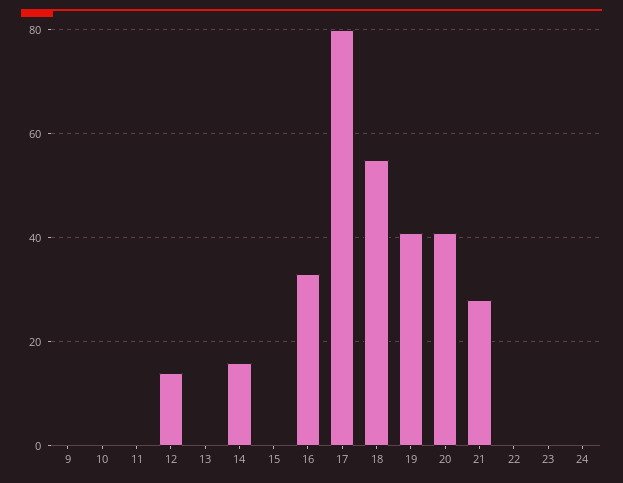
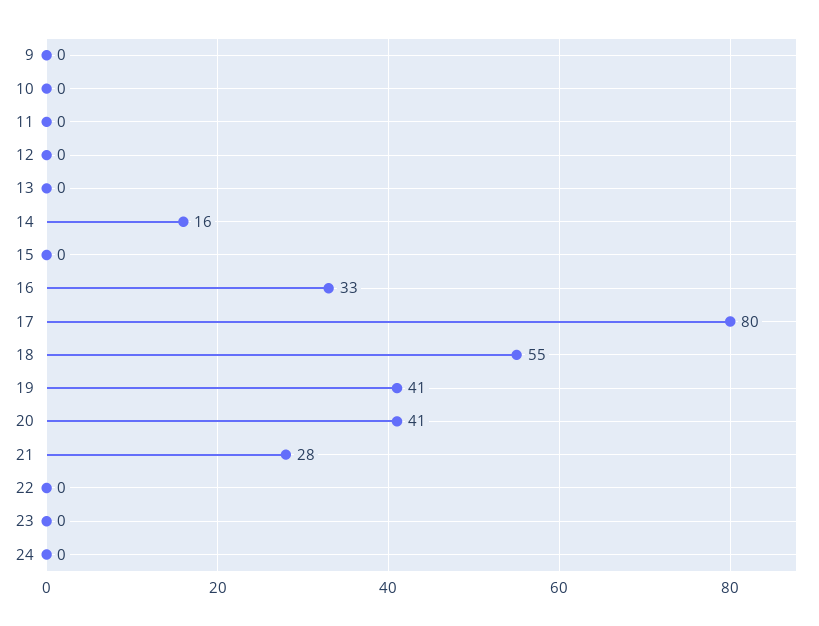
  {
    "9": 0,
    "10": 0,
    "11": 0,
-   "12": 15,
+   "12": 0,
    "13": 0,
    "14": 16,
    "15": 0,
    "16": 33,
    "17": 80,
    "18": 55,
    "19": 41,
    "20": 41,
    "21": 28,
    "22": 0,
    "23": 0,
    "24": 0
  }

